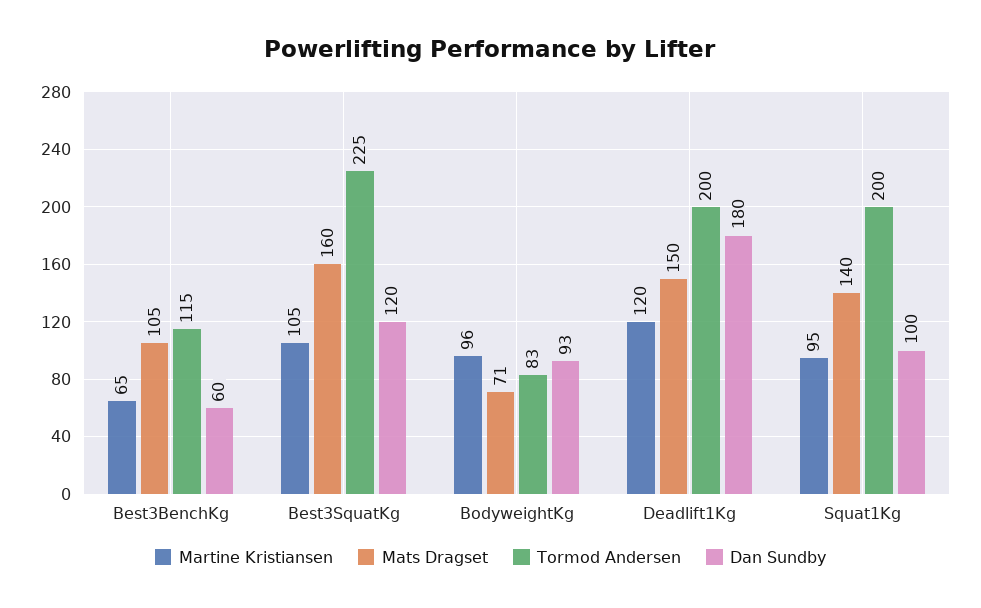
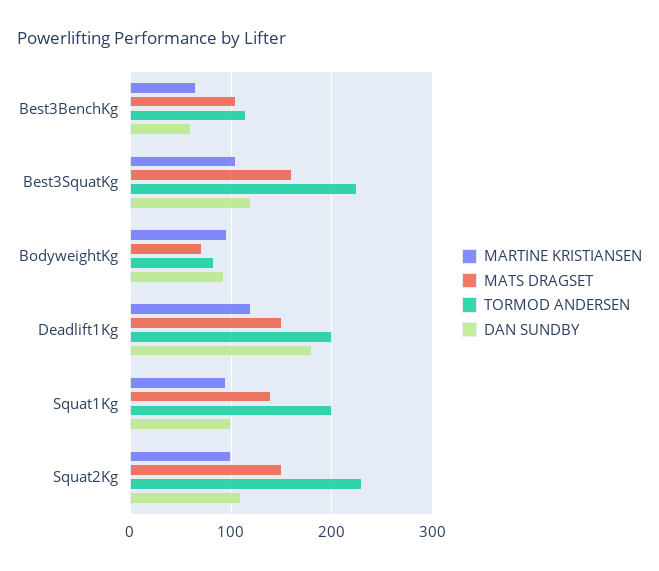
  {
    "Martine Kristiansen": {
      "Best3BenchKg": 65,
      "Best3SquatKg": 105,
      "BodyweightKg": 96,
      "Deadlift1Kg": 120,
-     "Squat1Kg": 95
+     "Squat1Kg": 95,
+     "Squat2Kg": 100
    },
    "Mats Dragset": {
      "Best3BenchKg": 105,
      "Best3SquatKg": 160,
      "BodyweightKg": 71,
      "Deadlift1Kg": 150,
-     "Squat1Kg": 140
+     "Squat1Kg": 140,
+     "Squat2Kg": 150
    },
    "Tormod Andersen": {
      "Best3BenchKg": 115,
      "Best3SquatKg": 225,
      "BodyweightKg": 83,
      "Deadlift1Kg": 200,
-     "Squat1Kg": 200
+     "Squat1Kg": 200,
+     "Squat2Kg": 230
    },
    "Dan Sundby": {
      "Best3BenchKg": 60,
      "Best3SquatKg": 120,
      "BodyweightKg": 93,
      "Deadlift1Kg": 180,
-     "Squat1Kg": 100
+     "Squat1Kg": 100,
+     "Squat2Kg": 110
    }
  }

